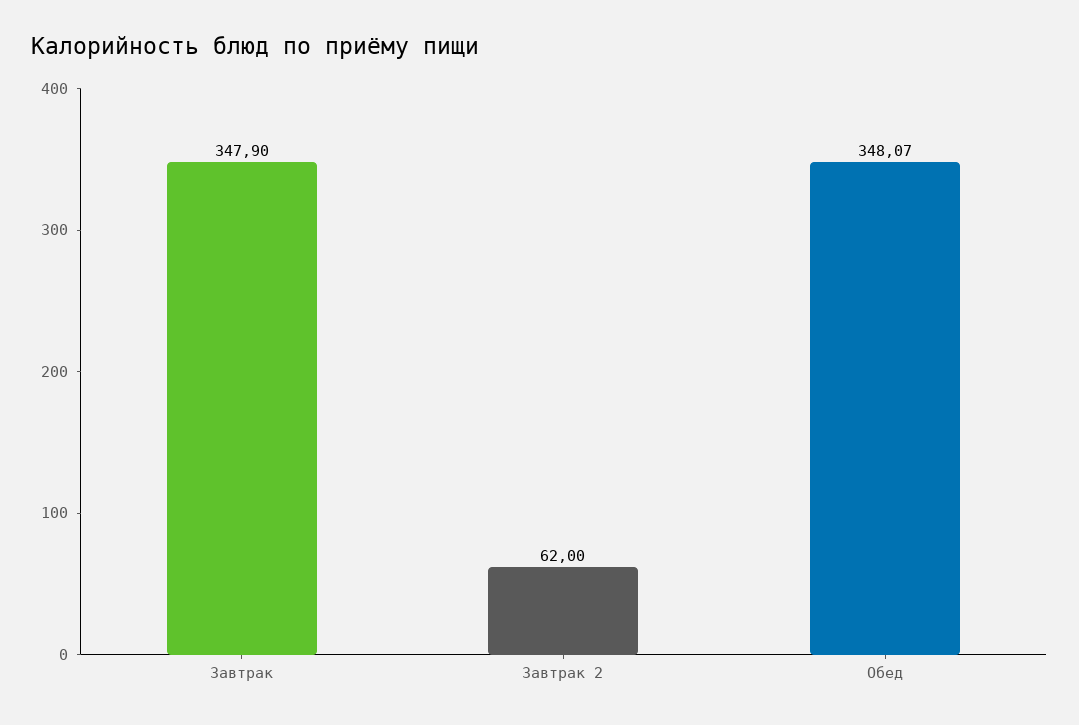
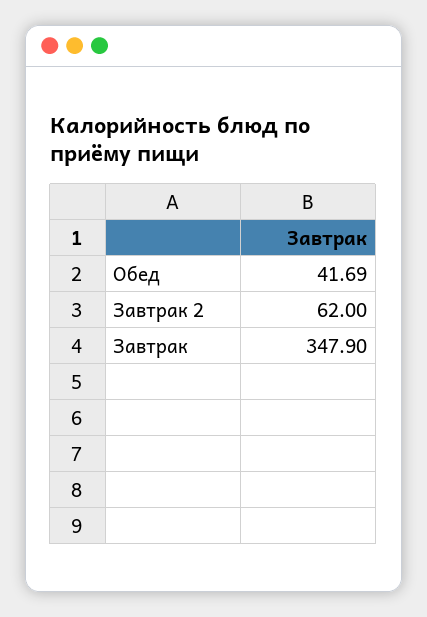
  {
    "Завтрак": 347.9,
    "Завтрак 2": 62,
-   "Обед": 348.07
+   "Обед": 41.69
  }

